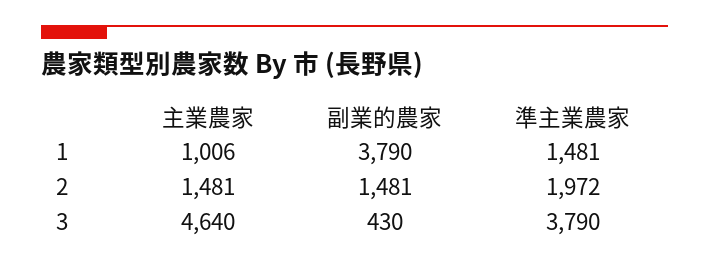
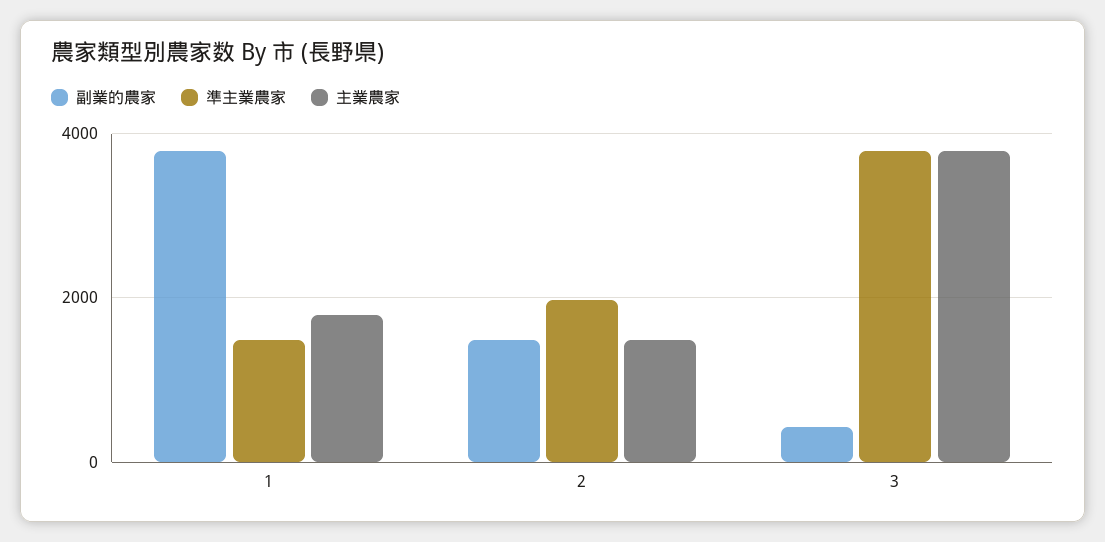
  {
    "主業農家": {
-     "1": 1006,
+     "1": 1800,
      "2": 1481,
-     "3": 4640
+     "3": 3800
    },
    "副業的農家": {
      "1": 3790,
      "2": 1481,
      "3": 430
    },
    "準主業農家": {
      "1": 1481,
      "2": 1972,
      "3": 3790
    }
  }

